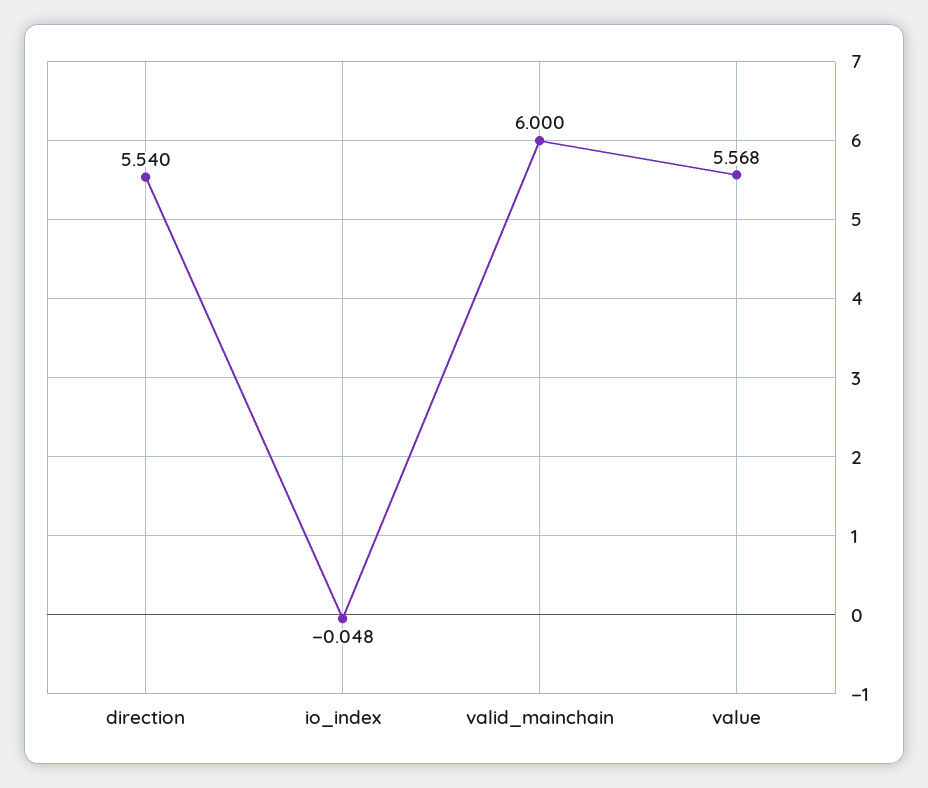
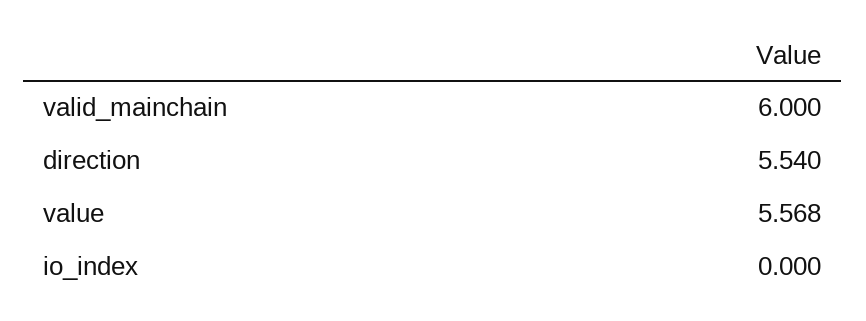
  {
    "direction": 5.54,
-   "io_index": -0.048,
+   "io_index": 0,
    "valid_mainchain": 6,
    "value": 5.568
  }

